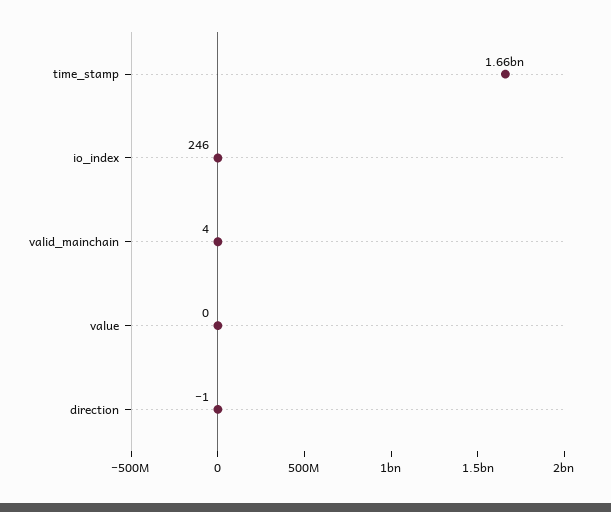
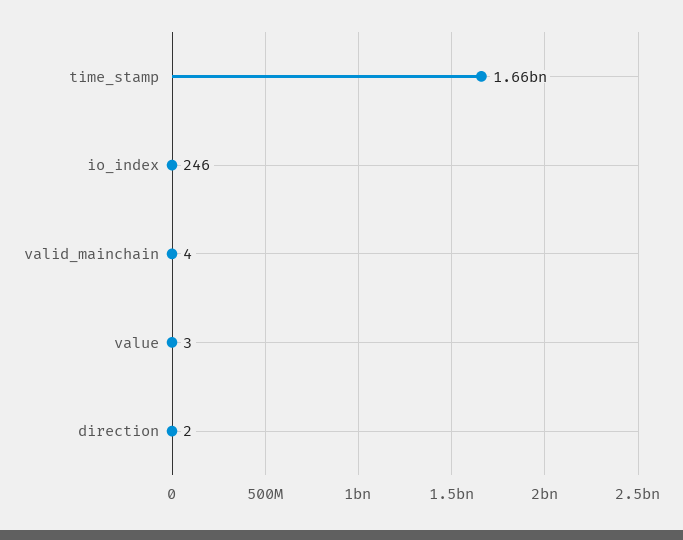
  {
    "time_stamp": 1660000000,
    "io_index": 246,
    "valid_mainchain": 4,
-   "value": 0,
+   "value": 3,
-   "direction": -1
+   "direction": 2
  }

